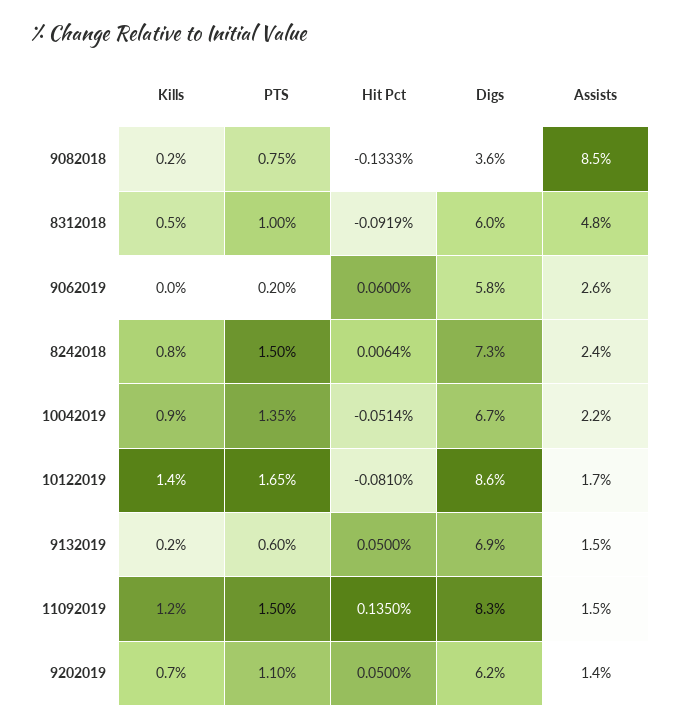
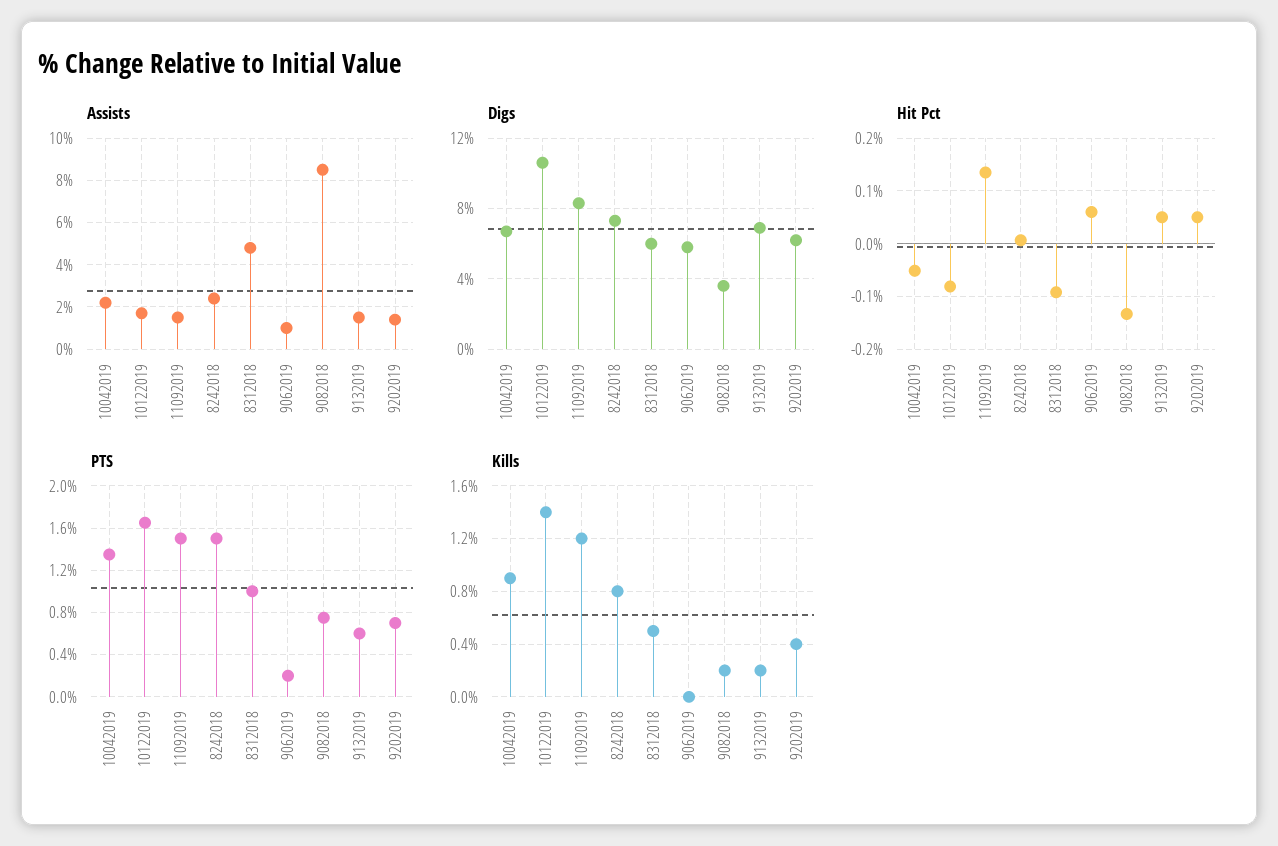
  {
    "Kills": {
      "9082018": 0.2,
      "8312018": 0.5,
      "9062019": 0,
      "8242018": 0.8,
      "10042019": 0.9,
      "10122019": 1.4,
      "9132019": 0.2,
      "11092019": 1.2,
-     "9202019": 0.7
+     "9202019": 0.4
    },
    "PTS": {
      "9082018": 0.75,
      "8312018": 1,
      "9062019": 0.2,
      "8242018": 1.5,
      "10042019": 1.35,
      "10122019": 1.65,
      "9132019": 0.6,
      "11092019": 1.5,
-     "9202019": 1.1
+     "9202019": 0.7
    },
    "Hit Pct": {
      "9082018": -0.1333,
      "8312018": -0.0919,
      "9062019": 0.06,
      "8242018": 0.0064,
      "10042019": -0.0514,
      "10122019": -0.081,
      "9132019": 0.05,
      "11092019": 0.135,
      "9202019": 0.05
    },
    "Digs": {
      "9082018": 3.6,
      "8312018": 6,
      "9062019": 5.8,
      "8242018": 7.3,
      "10042019": 6.7,
-     "10122019": 8.6,
+     "10122019": 10.5,
      "9132019": 6.9,
      "11092019": 8.3,
      "9202019": 6.2
    },
    "Assists": {
      "9082018": 8.5,
      "8312018": 4.8,
-     "9062019": 2.6,
+     "9062019": 1,
      "8242018": 2.4,
      "10042019": 2.2,
      "10122019": 1.7,
      "9132019": 1.5,
      "11092019": 1.5,
      "9202019": 1.4
    }
  }

